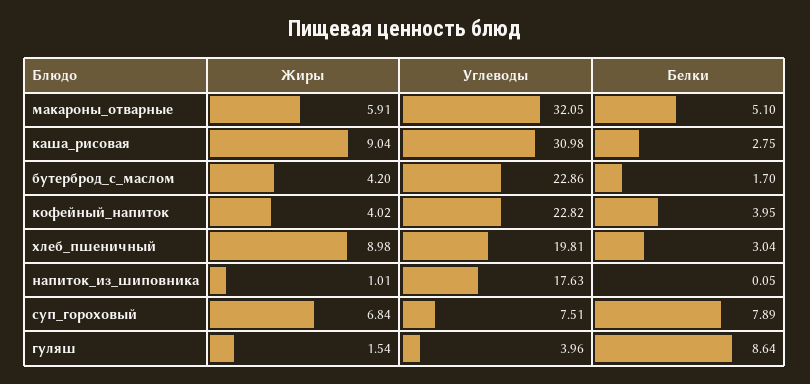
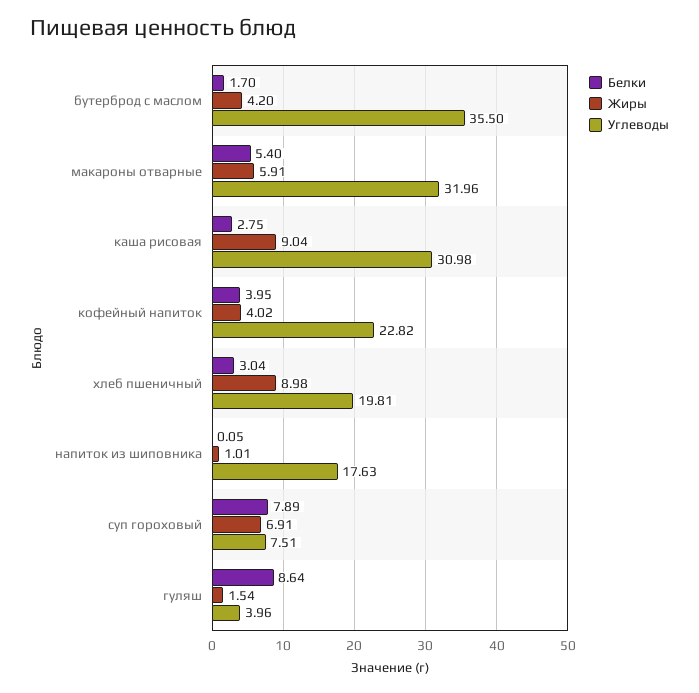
  {
    "Жиры": {
      "макароны_отварные": 5.91,
      "каша_рисовая": 9.04,
      "бутерброд_с_маслом": 4.2,
      "кофейный_напиток": 4.02,
      "хлеб_пшеничный": 8.98,
      "напиток_из_шиповника": 1.01,
-     "суп_гороховый": 6.84,
+     "суп_гороховый": 6.91,
      "гуляш": 1.54
    },
    "Углеводы": {
-     "макароны_отварные": 32.05,
+     "макароны_отварные": 31.96,
      "каша_рисовая": 30.98,
-     "бутерброд_с_маслом": 22.86,
+     "бутерброд_с_маслом": 35.5,
      "кофейный_напиток": 22.82,
      "хлеб_пшеничный": 19.81,
      "напиток_из_шиповника": 17.63,
      "суп_гороховый": 7.51,
      "гуляш": 3.96
    },
    "Белки": {
-     "макароны_отварные": 5.1,
+     "макароны_отварные": 5.4,
      "каша_рисовая": 2.75,
      "бутерброд_с_маслом": 1.7,
      "кофейный_напиток": 3.95,
      "хлеб_пшеничный": 3.04,
      "напиток_из_шиповника": 0.05,
      "суп_гороховый": 7.89,
      "гуляш": 8.64
    }
  }

